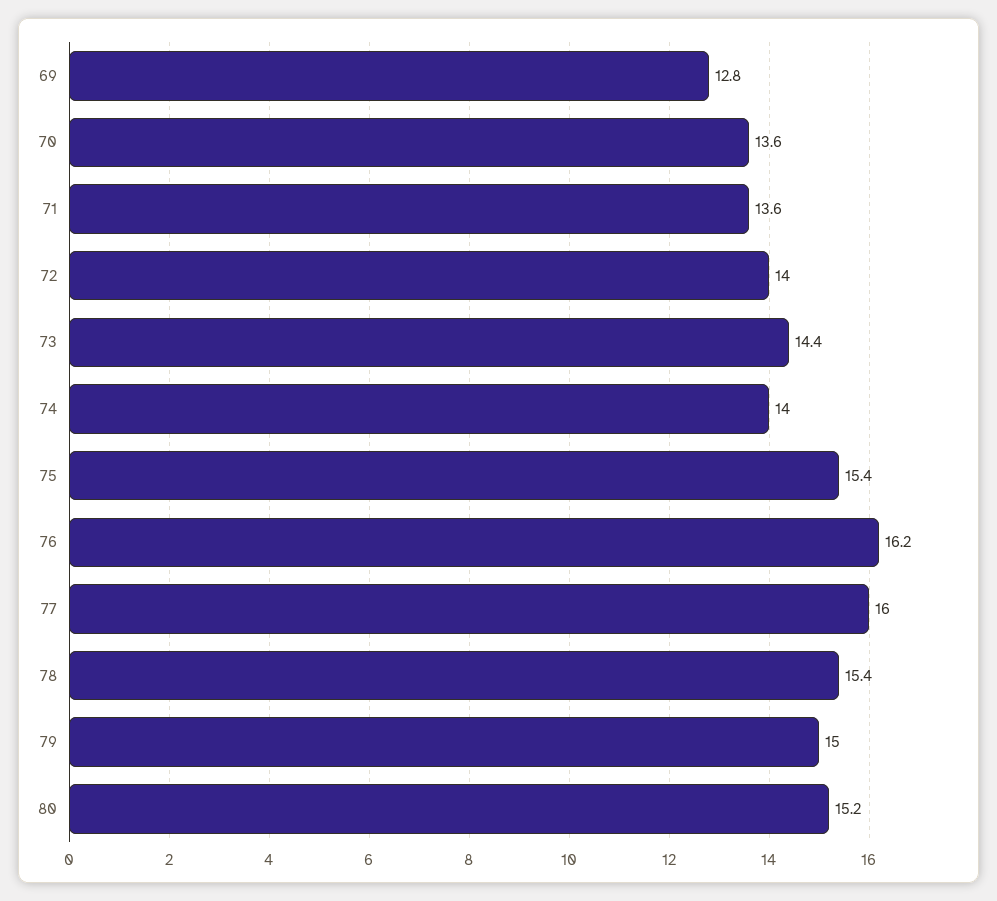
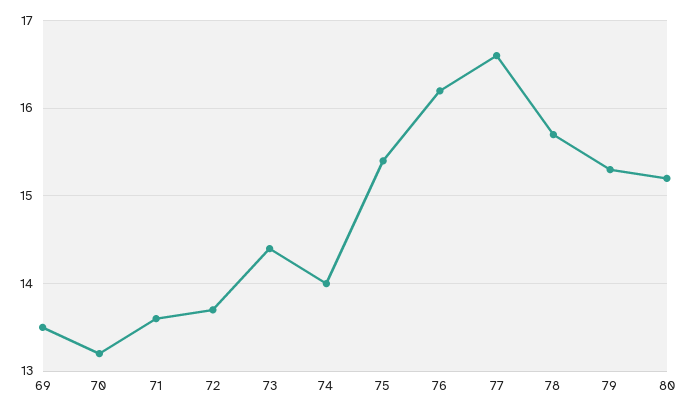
  {
-   "69": 12.8,
+   "69": 13.5,
-   "70": 13.6,
+   "70": 13.2,
    "71": 13.6,
-   "72": 14,
+   "72": 13.7,
    "73": 14.4,
    "74": 14,
    "75": 15.4,
    "76": 16.2,
-   "77": 16,
+   "77": 16.6,
-   "78": 15.4,
+   "78": 15.7,
-   "79": 15,
+   "79": 15.3,
    "80": 15.2
  }

